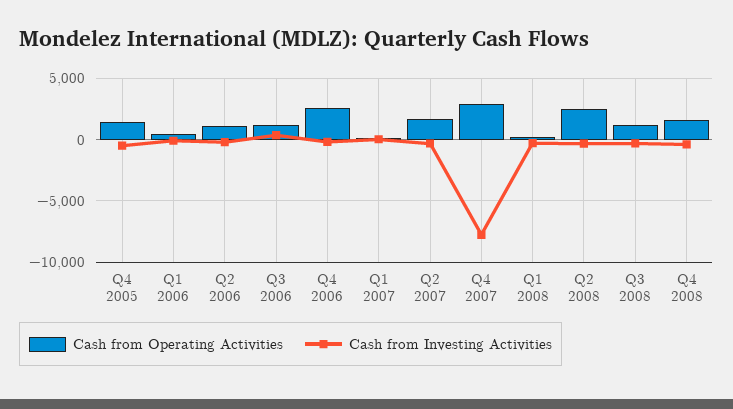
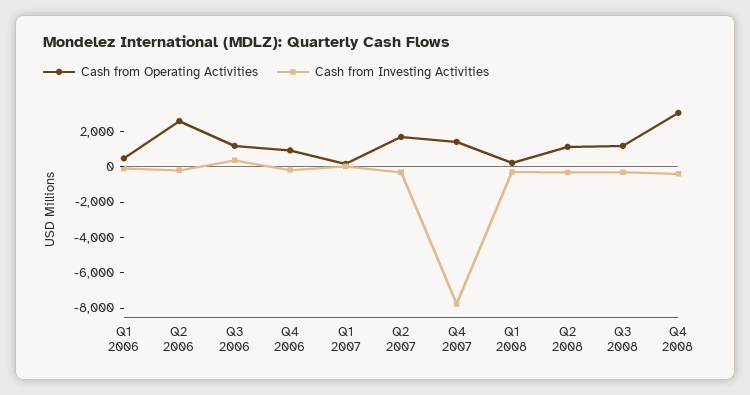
  {
    "Cash from Operating Activities": {
-     "Q4 2005": 1500,
      "Q1 2006": 500,
-     "Q2 2006": 1000,
+     "Q2 2006": 2500,
      "Q3 2006": 1000,
-     "Q4 2006": 2500,
+     "Q4 2006": 1000,
      "Q1 2007": 0,
      "Q2 2007": 1500,
-     "Q4 2007": 3000,
+     "Q4 2007": 1500,
      "Q1 2008": 0,
-     "Q2 2008": 2500,
+     "Q2 2008": 1000,
      "Q3 2008": 1000,
-     "Q4 2008": 1500
+     "Q4 2008": 3000
    },
    "Cash from Investing Activities": {
-     "Q4 2005": -500,
      "Q1 2006": 0,
      "Q2 2006": 0,
      "Q3 2006": 500,
      "Q4 2006": 0,
      "Q1 2007": 0,
      "Q2 2007": -500,
      "Q4 2007": -8000,
      "Q1 2008": -500,
      "Q2 2008": -500,
      "Q3 2008": -500,
      "Q4 2008": -500
    }
  }

